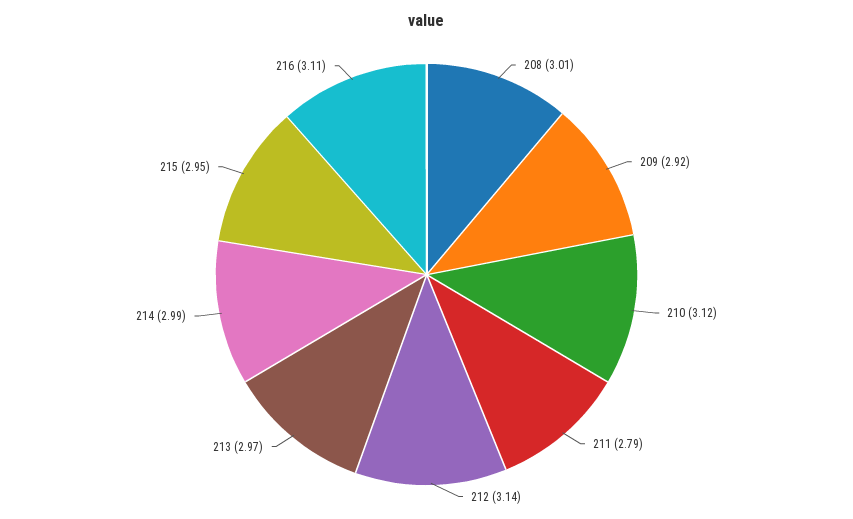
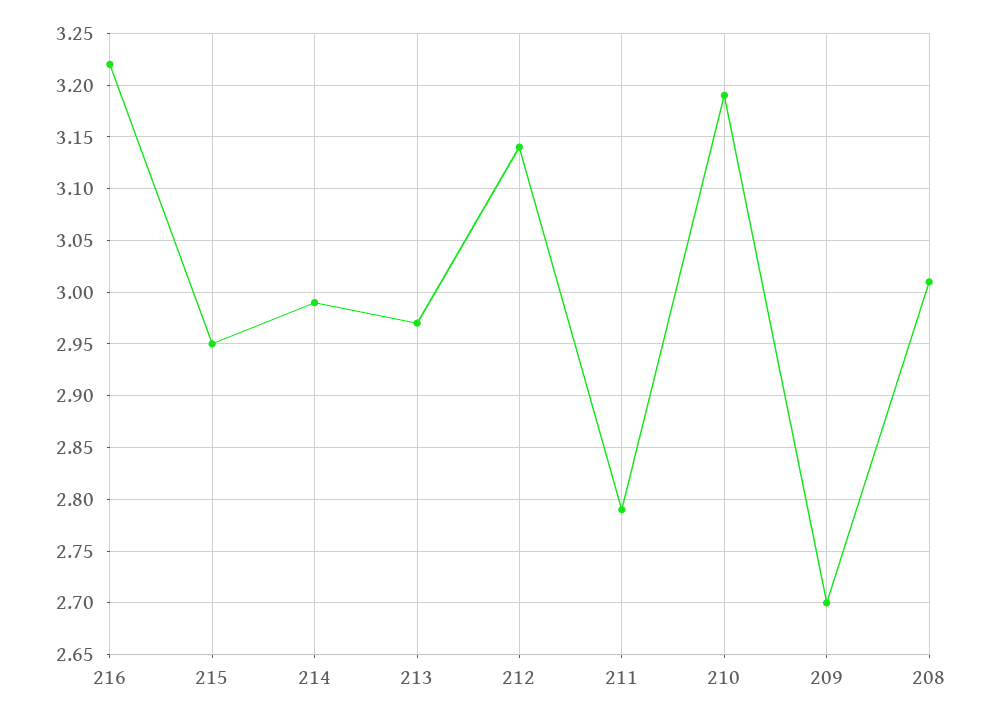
  {
    "208": 3.01,
-   "209": 2.92,
+   "209": 2.7,
-   "210": 3.12,
+   "210": 3.19,
    "211": 2.79,
    "212": 3.14,
    "213": 2.97,
    "214": 2.99,
    "215": 2.95,
-   "216": 3.11
+   "216": 3.22
  }

